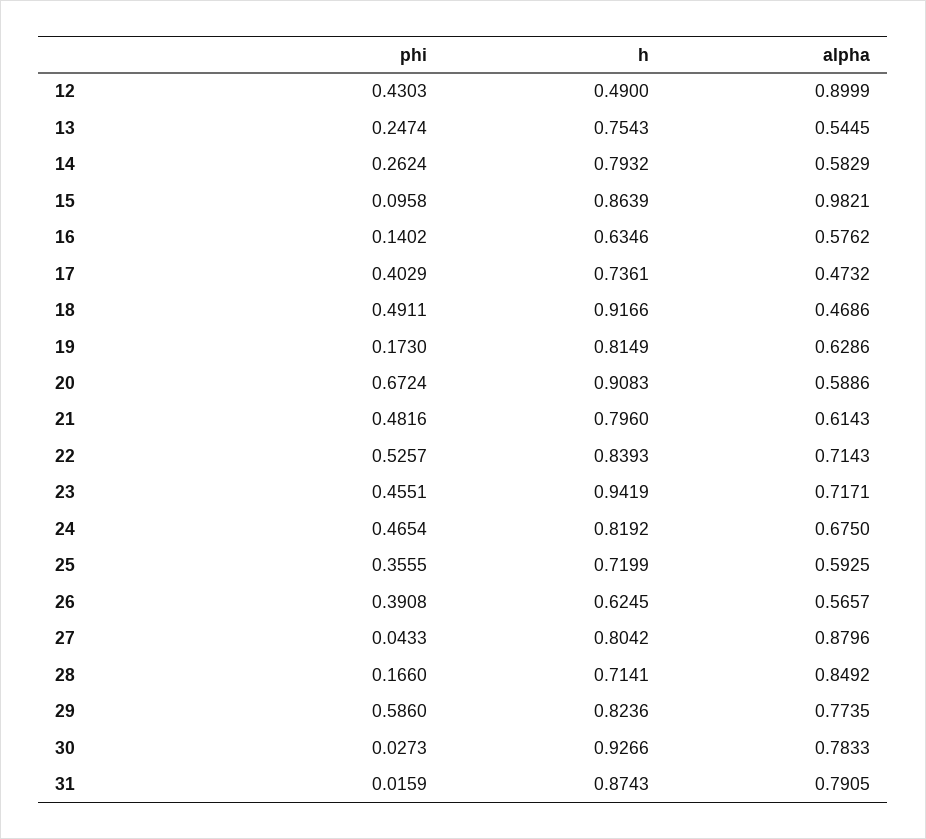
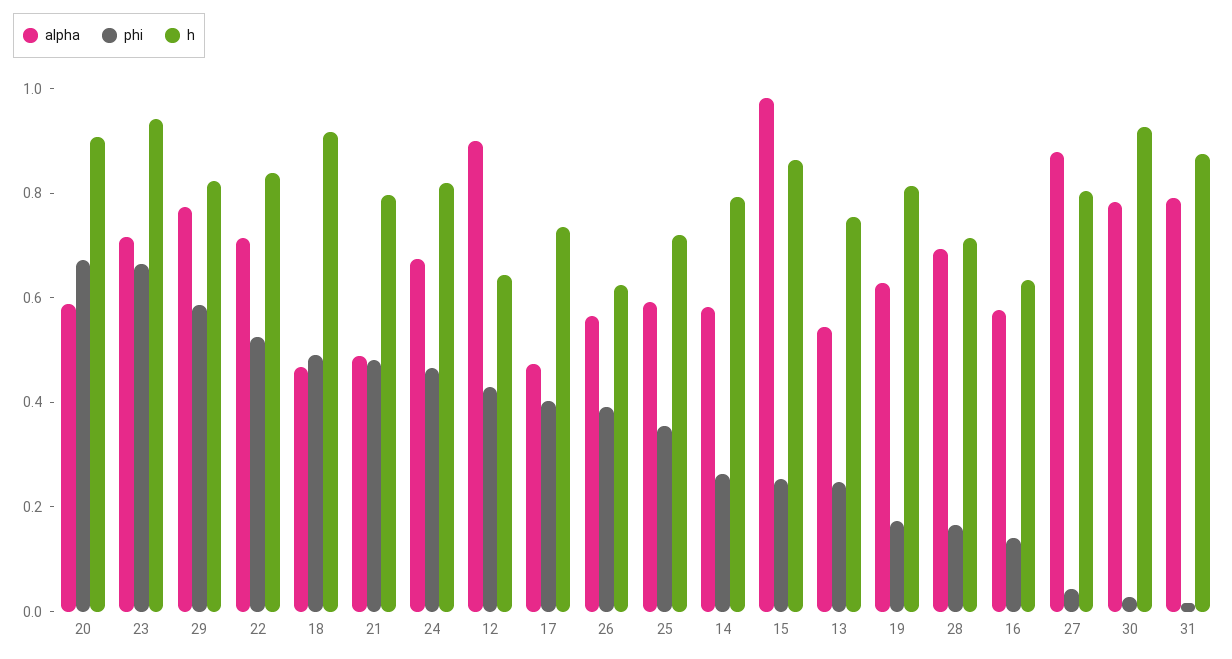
  {
    "phi": {
      "12": 0.4303,
      "13": 0.2474,
      "14": 0.2624,
-     "15": 0.0958,
+     "15": 0.25,
      "16": 0.1402,
      "17": 0.4029,
      "18": 0.4911,
      "19": 0.173,
      "20": 0.6724,
      "21": 0.4816,
      "22": 0.5257,
-     "23": 0.4551,
+     "23": 0.65,
      "24": 0.4654,
      "25": 0.3555,
      "26": 0.3908,
      "27": 0.0433,
      "28": 0.166,
      "29": 0.586,
      "30": 0.0273,
      "31": 0.0159
    },
    "h": {
-     "12": 0.49,
+     "12": 0.65,
      "13": 0.7543,
      "14": 0.7932,
      "15": 0.8639,
      "16": 0.6346,
      "17": 0.7361,
      "18": 0.9166,
      "19": 0.8149,
      "20": 0.9083,
      "21": 0.796,
      "22": 0.8393,
      "23": 0.9419,
      "24": 0.8192,
      "25": 0.7199,
      "26": 0.6245,
      "27": 0.8042,
      "28": 0.7141,
      "29": 0.8236,
      "30": 0.9266,
      "31": 0.8743
    },
    "alpha": {
      "12": 0.8999,
      "13": 0.5445,
      "14": 0.5829,
      "15": 0.9821,
      "16": 0.5762,
      "17": 0.4732,
      "18": 0.4686,
      "19": 0.6286,
      "20": 0.5886,
-     "21": 0.6143,
+     "21": 0.5,
      "22": 0.7143,
      "23": 0.7171,
      "24": 0.675,
      "25": 0.5925,
      "26": 0.5657,
      "27": 0.8796,
-     "28": 0.8492,
+     "28": 0.7,
      "29": 0.7735,
      "30": 0.7833,
      "31": 0.7905
    }
  }

